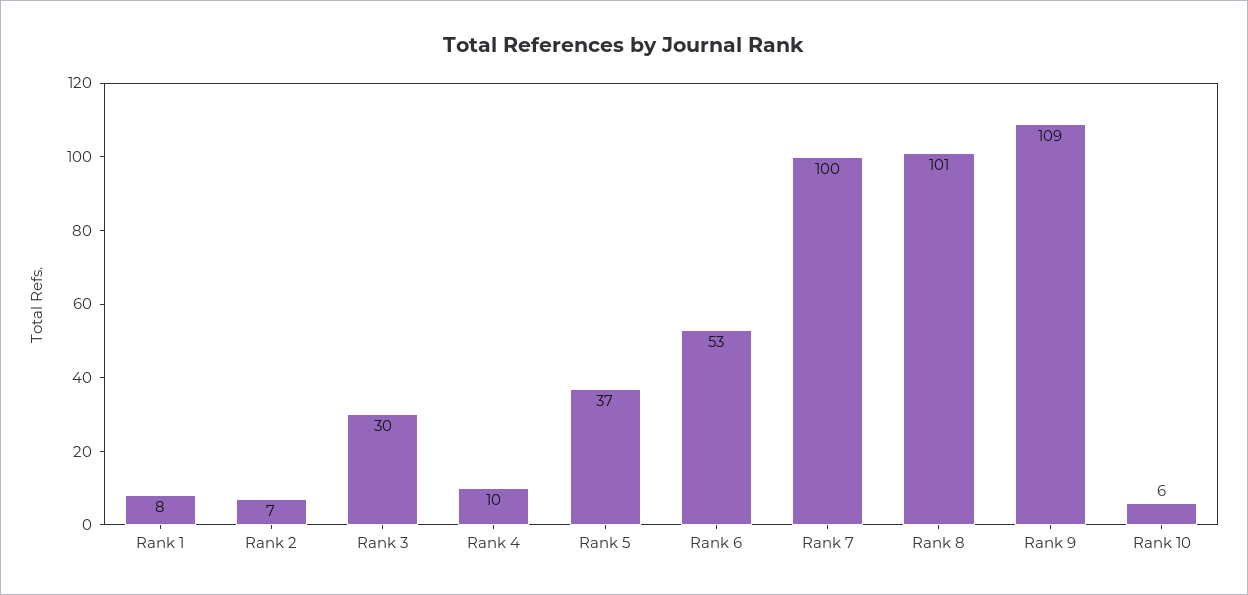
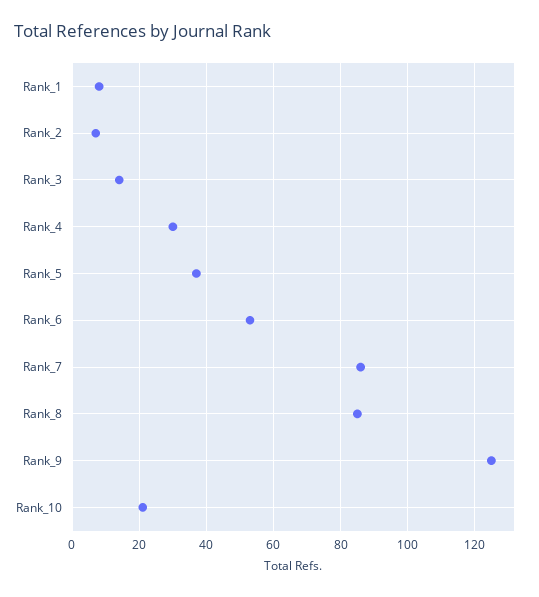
  {
    "Rank 1": 8,
    "Rank 2": 7,
-   "Rank 3": 30,
+   "Rank 3": 15,
-   "Rank 4": 10,
+   "Rank 4": 30,
    "Rank 5": 37,
    "Rank 6": 53,
-   "Rank 7": 100,
+   "Rank 7": 85,
-   "Rank 8": 101,
+   "Rank 8": 85,
-   "Rank 9": 109,
+   "Rank 9": 125,
-   "Rank 10": 6
+   "Rank 10": 20
  }

